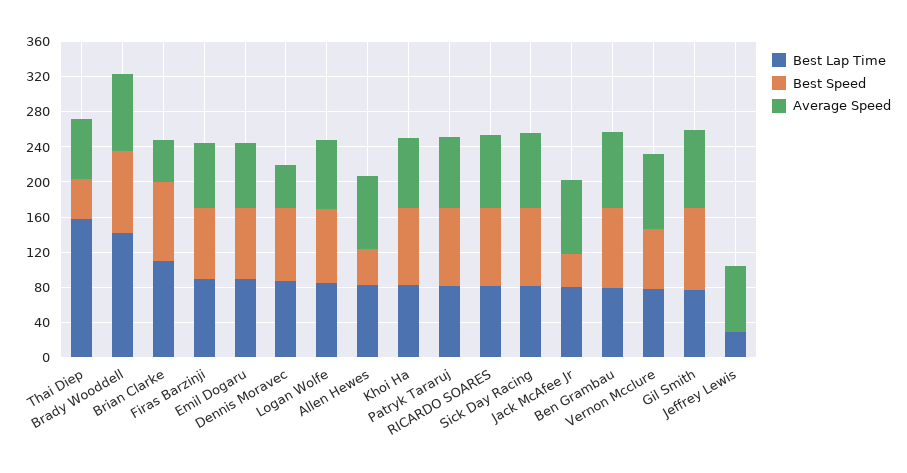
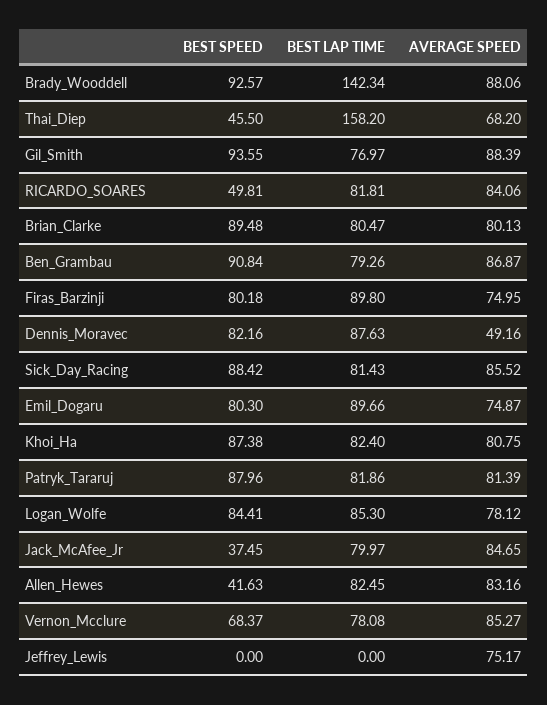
  {
    "Best Lap Time": {
      "Thai Diep": 158.2,
      "Brady Wooddell": 142.34,
-     "Brian Clarke": 110,
+     "Brian Clarke": 80.47,
      "Firas Barzinji": 89.8,
      "Emil Dogaru": 89.66,
      "Dennis Moravec": 87.63,
      "Logan Wolfe": 85.3,
      "Allen Hewes": 82.45,
      "Khoi Ha": 82.4,
      "Patryk Tararuj": 81.86,
      "RICARDO SOARES": 81.81,
      "Sick Day Racing": 81.43,
      "Jack McAfee Jr": 79.97,
      "Ben Grambau": 79.26,
      "Vernon Mcclure": 78.08,
      "Gil Smith": 76.97,
-     "Jeffrey Lewis": 30
+     "Jeffrey Lewis": 0
    },
    "Best Speed": {
      "Thai Diep": 45.5,
      "Brady Wooddell": 92.57,
      "Brian Clarke": 89.48,
      "Firas Barzinji": 80.18,
      "Emil Dogaru": 80.3,
      "Dennis Moravec": 82.16,
      "Logan Wolfe": 84.41,
      "Allen Hewes": 41.63,
      "Khoi Ha": 87.38,
      "Patryk Tararuj": 87.96,
-     "RICARDO SOARES": 90,
+     "RICARDO SOARES": 49.81,
      "Sick Day Racing": 88.42,
      "Jack McAfee Jr": 37.45,
      "Ben Grambau": 90.84,
      "Vernon Mcclure": 68.37,
      "Gil Smith": 93.55,
      "Jeffrey Lewis": 0
    },
    "Average Speed": {
      "Thai Diep": 68.2,
      "Brady Wooddell": 88.06,
-     "Brian Clarke": 50,
+     "Brian Clarke": 80.13,
      "Firas Barzinji": 74.95,
      "Emil Dogaru": 74.87,
      "Dennis Moravec": 49.16,
      "Logan Wolfe": 78.12,
      "Allen Hewes": 83.16,
      "Khoi Ha": 80.75,
      "Patryk Tararuj": 81.39,
      "RICARDO SOARES": 84.06,
      "Sick Day Racing": 85.52,
      "Jack McAfee Jr": 84.65,
      "Ben Grambau": 86.87,
      "Vernon Mcclure": 85.27,
      "Gil Smith": 88.39,
      "Jeffrey Lewis": 75.17
    }
  }

